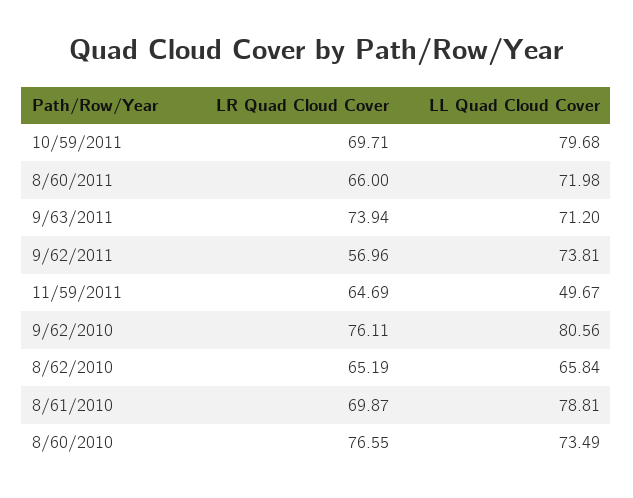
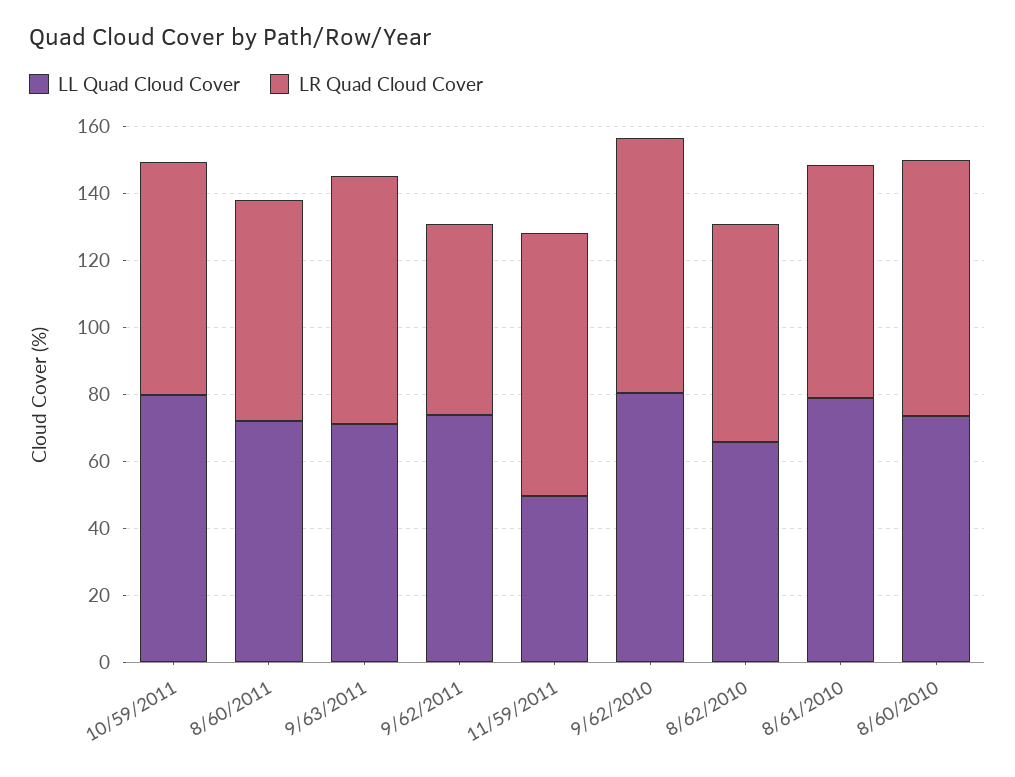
  {
    "LR Quad Cloud Cover": {
      "10/59/2011": 69.71,
      "8/60/2011": 66,
      "9/63/2011": 73.94,
      "9/62/2011": 56.96,
-     "11/59/2011": 64.69,
+     "11/59/2011": 80,
      "9/62/2010": 76.11,
      "8/62/2010": 65.19,
      "8/61/2010": 69.87,
      "8/60/2010": 76.55
    },
    "LL Quad Cloud Cover": {
      "10/59/2011": 79.68,
      "8/60/2011": 71.98,
      "9/63/2011": 71.2,
      "9/62/2011": 73.81,
      "11/59/2011": 49.67,
      "9/62/2010": 80.56,
      "8/62/2010": 65.84,
      "8/61/2010": 78.81,
      "8/60/2010": 73.49
    }
  }

